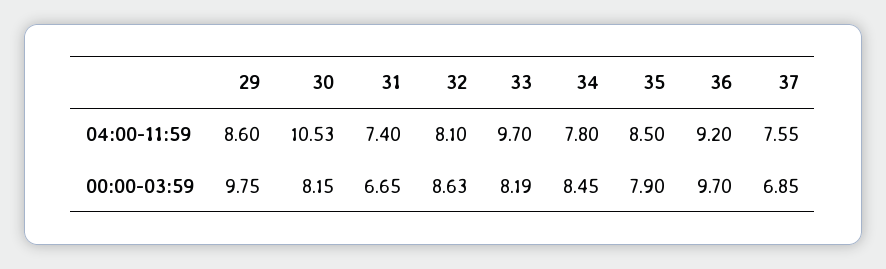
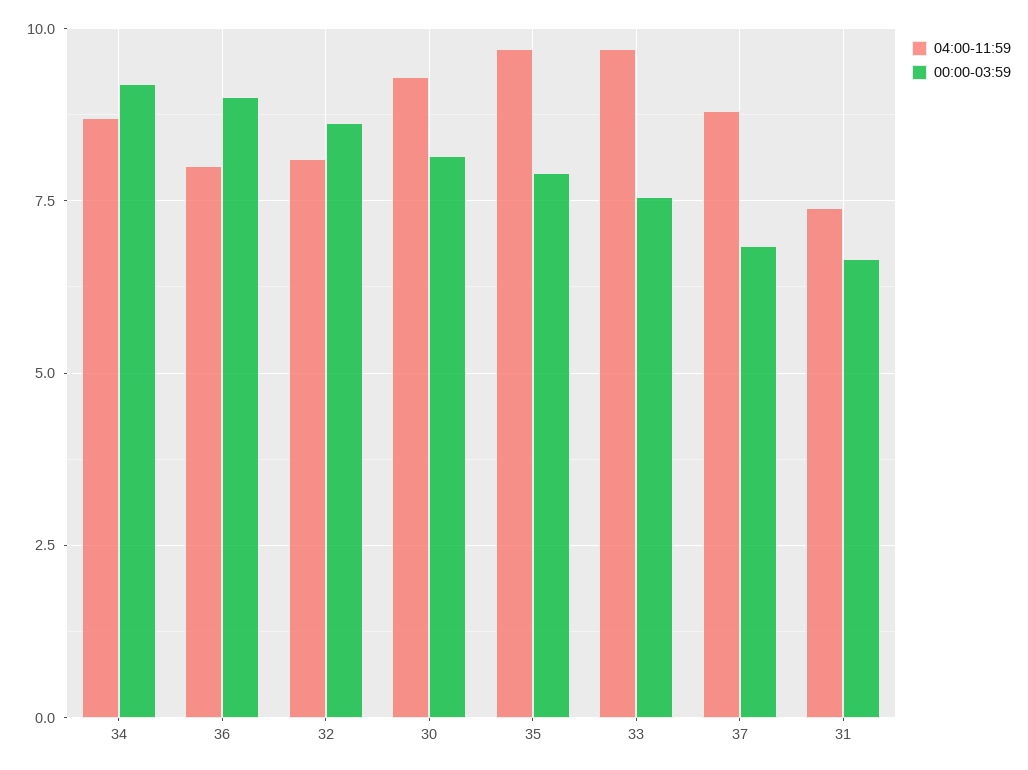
  {
    "04:00-11:59": {
-     "29": 8.6,
-     "30": 10.53,
+     "30": 9.25,
      "31": 7.4,
      "32": 8.1,
      "33": 9.7,
-     "34": 7.8,
+     "34": 8.75,
-     "35": 8.5,
+     "35": 9.75,
-     "36": 9.2,
+     "36": 8,
-     "37": 7.55
+     "37": 8.75
    },
    "00:00-03:59": {
-     "29": 9.75,
      "30": 8.15,
      "31": 6.65,
      "32": 8.63,
-     "33": 8.19,
+     "33": 7.5,
-     "34": 8.45,
+     "34": 9.25,
      "35": 7.9,
-     "36": 9.7,
+     "36": 9,
      "37": 6.85
    }
  }

